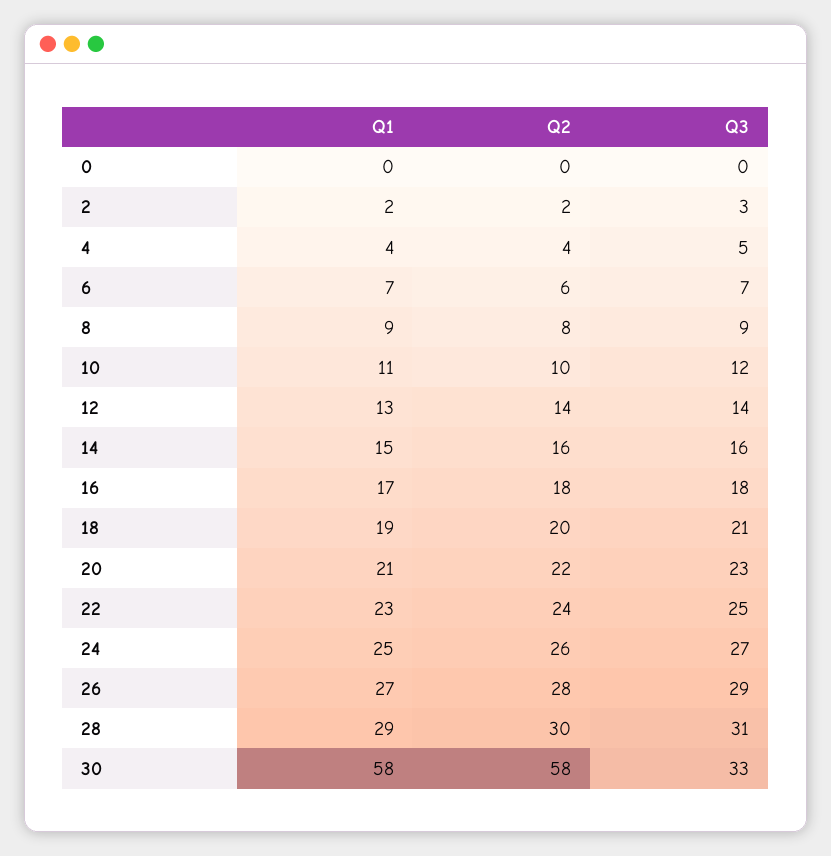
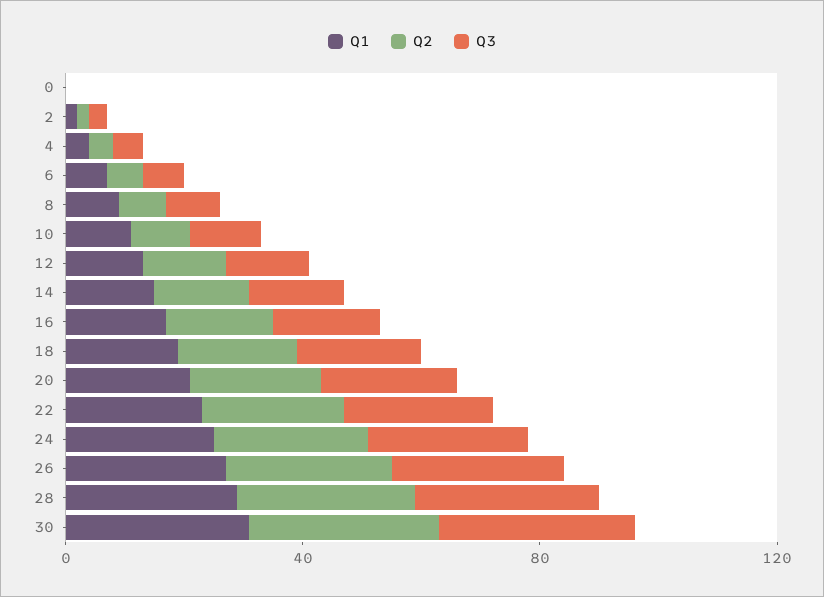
  {
    "Q1": {
      "0": 0,
      "2": 2,
      "4": 4,
      "6": 7,
      "8": 9,
      "10": 11,
      "12": 13,
      "14": 15,
      "16": 17,
      "18": 19,
      "20": 21,
      "22": 23,
      "24": 25,
      "26": 27,
      "28": 29,
-     "30": 58
+     "30": 30
    },
    "Q2": {
      "0": 0,
      "2": 2,
      "4": 4,
      "6": 6,
      "8": 8,
      "10": 10,
      "12": 14,
      "14": 16,
      "16": 18,
      "18": 20,
      "20": 22,
      "22": 24,
      "24": 26,
      "26": 28,
      "28": 30,
-     "30": 58
+     "30": 30
    },
    "Q3": {
      "0": 0,
      "2": 3,
      "4": 5,
      "6": 7,
      "8": 9,
      "10": 12,
      "12": 14,
      "14": 16,
      "16": 18,
      "18": 21,
      "20": 23,
      "22": 25,
      "24": 27,
      "26": 29,
      "28": 31,
      "30": 33
    }
  }

